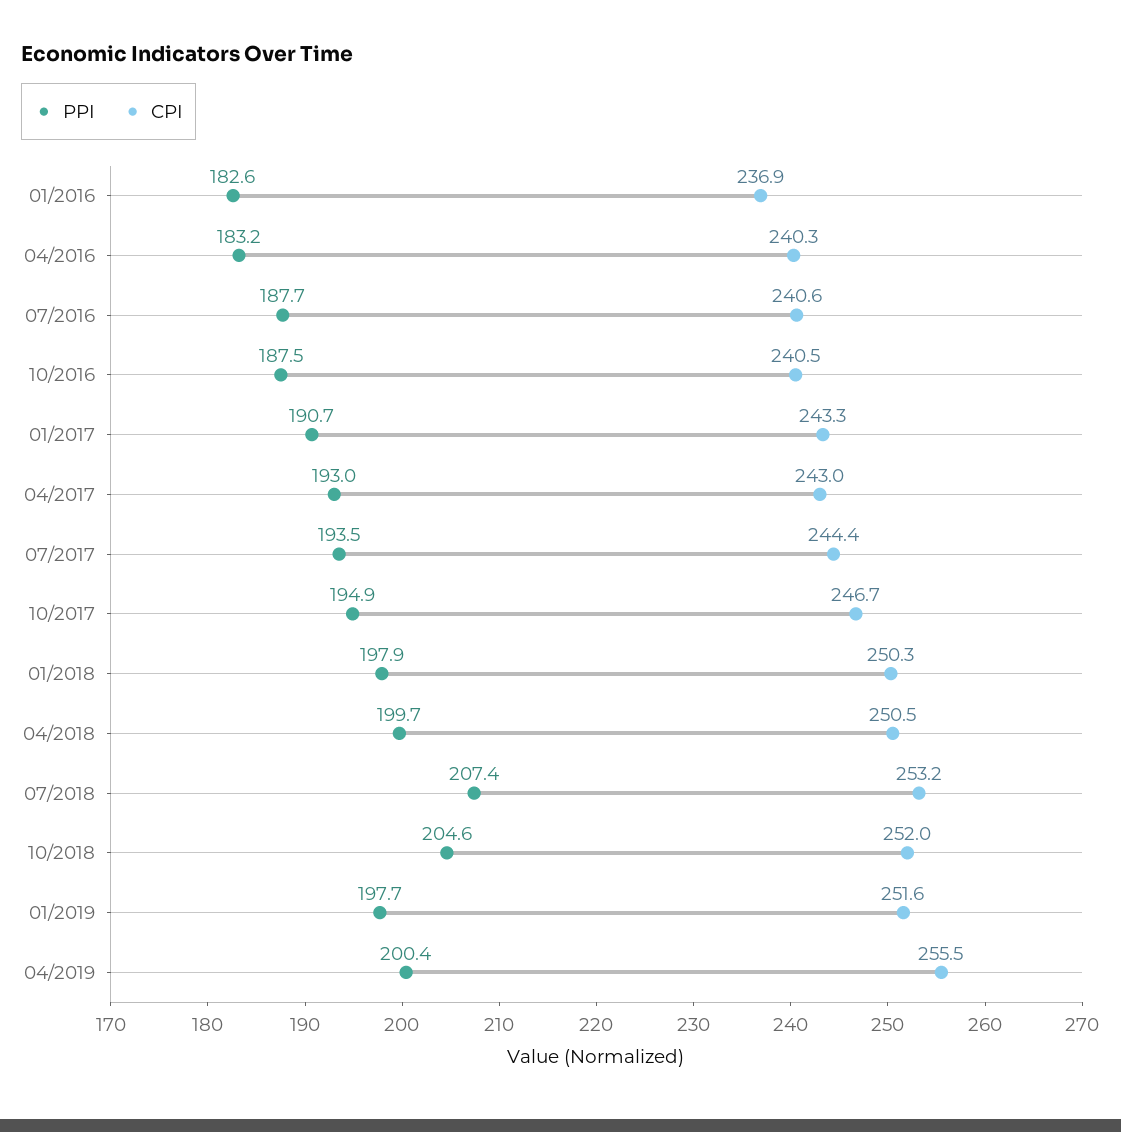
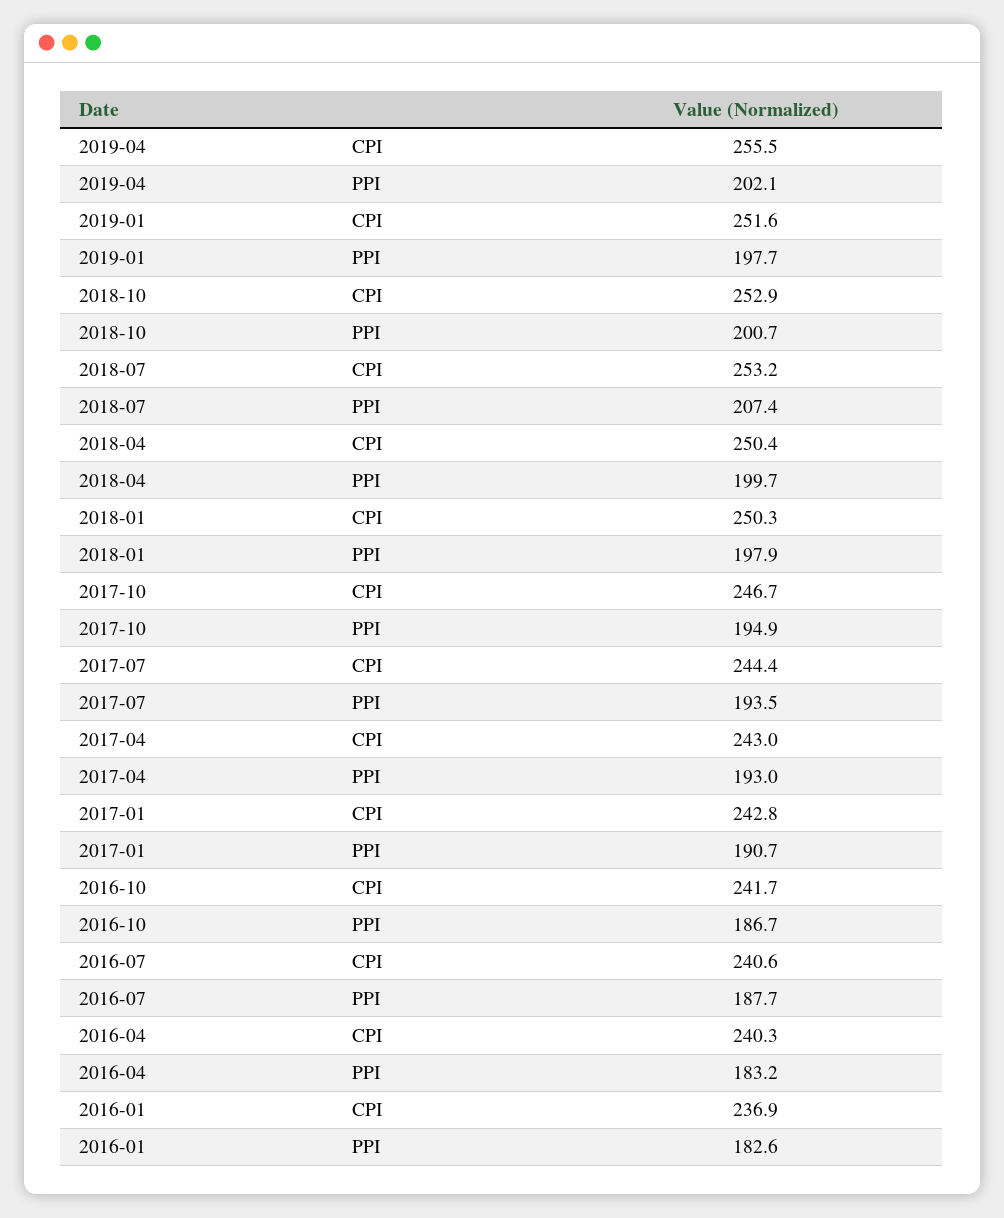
  {
    "PPI": {
      "01/2016": 182.6,
      "04/2016": 183.2,
      "07/2016": 187.7,
-     "10/2016": 187.5,
+     "10/2016": 186.7,
      "01/2017": 190.7,
      "04/2017": 193,
      "07/2017": 193.5,
      "10/2017": 194.9,
      "01/2018": 197.9,
      "04/2018": 199.7,
      "07/2018": 207.4,
-     "10/2018": 204.6,
+     "10/2018": 200.7,
      "01/2019": 197.7,
-     "04/2019": 200.4
+     "04/2019": 202.1
    },
    "CPI": {
      "01/2016": 236.9,
      "04/2016": 240.3,
      "07/2016": 240.6,
-     "10/2016": 240.5,
+     "10/2016": 241.7,
-     "01/2017": 243.3,
+     "01/2017": 242.8,
      "04/2017": 243,
      "07/2017": 244.4,
      "10/2017": 246.7,
      "01/2018": 250.3,
-     "04/2018": 250.5,
+     "04/2018": 250.4,
      "07/2018": 253.2,
-     "10/2018": 252,
+     "10/2018": 252.9,
      "01/2019": 251.6,
      "04/2019": 255.5
    }
  }

